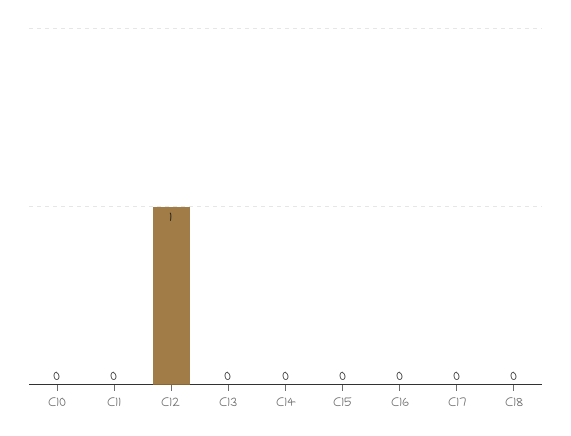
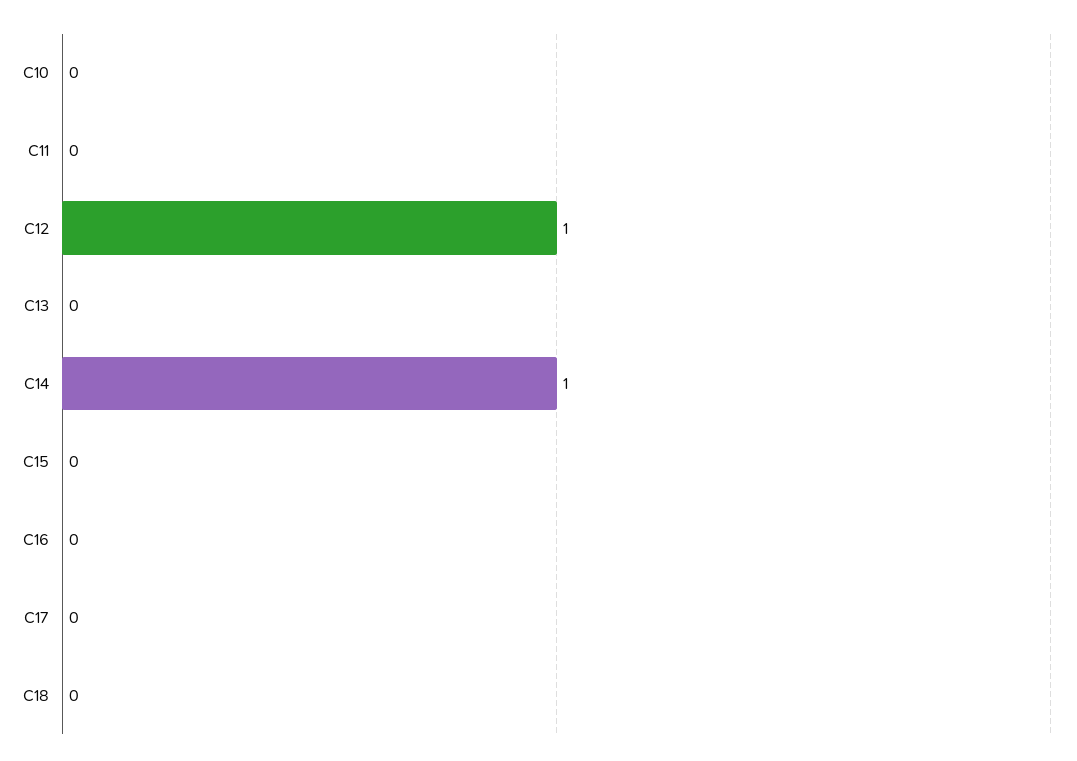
  {
    "C10": 0,
    "C11": 0,
    "C12": 1,
    "C13": 0,
-   "C14": 0,
+   "C14": 1,
    "C15": 0,
    "C16": 0,
    "C17": 0,
    "C18": 0
  }

